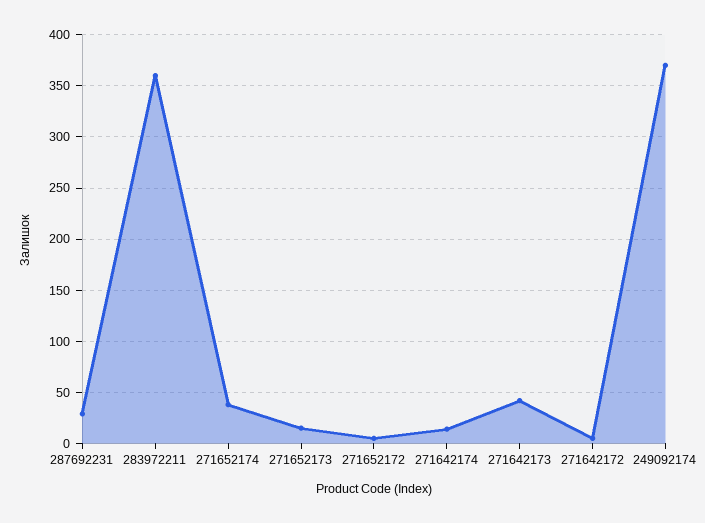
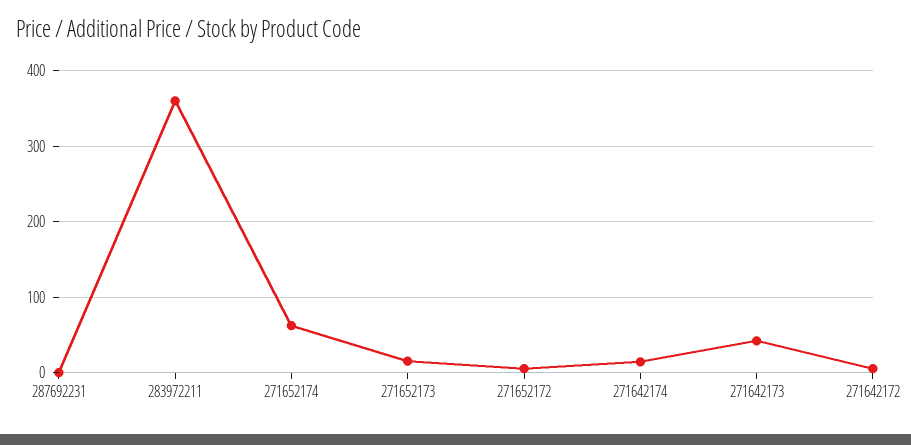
  {
-   "287692231": 30,
+   "287692231": 0,
    "283972211": 360,
-   "271652174": 40,
+   "271652174": 60,
    "271652173": 20,
    "271652172": 10,
    "271642174": 10,
    "271642173": 40,
-   "271642172": 10,
+   "271642172": 10
-   "249092174": 370
  }

